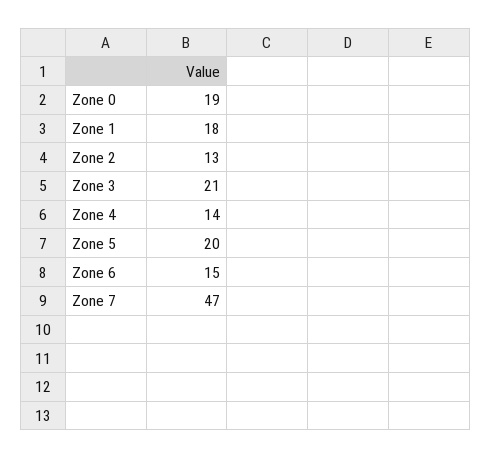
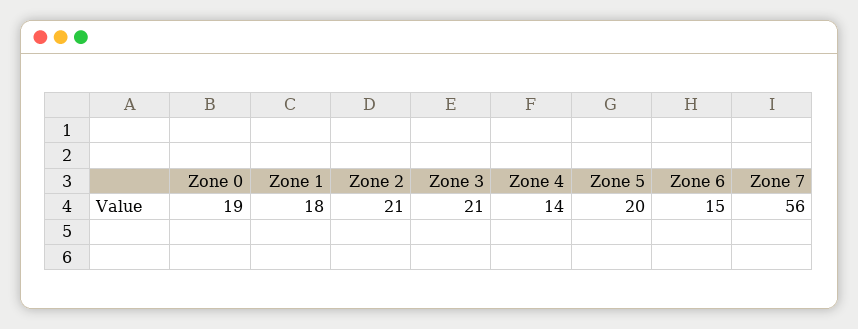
  {
    "Zone 0": 19,
    "Zone 1": 18,
-   "Zone 2": 13,
+   "Zone 2": 21,
    "Zone 3": 21,
    "Zone 4": 14,
    "Zone 5": 20,
    "Zone 6": 15,
-   "Zone 7": 47
+   "Zone 7": 56
  }

